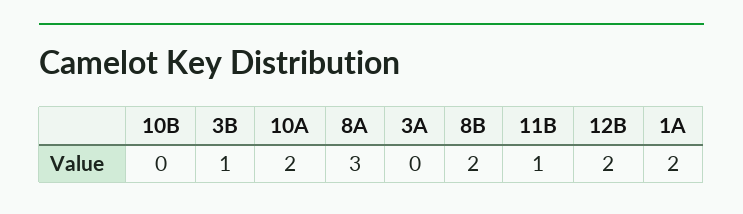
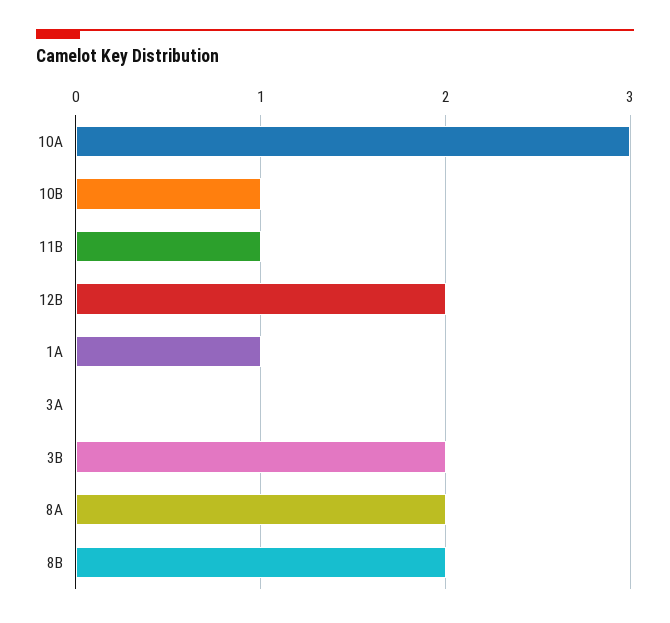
  {
-   "10B": 0,
+   "10B": 1,
-   "3B": 1,
+   "3B": 2,
-   "10A": 2,
+   "10A": 3,
-   "8A": 3,
+   "8A": 2,
    "3A": 0,
    "8B": 2,
    "11B": 1,
    "12B": 2,
-   "1A": 2
+   "1A": 1
  }

